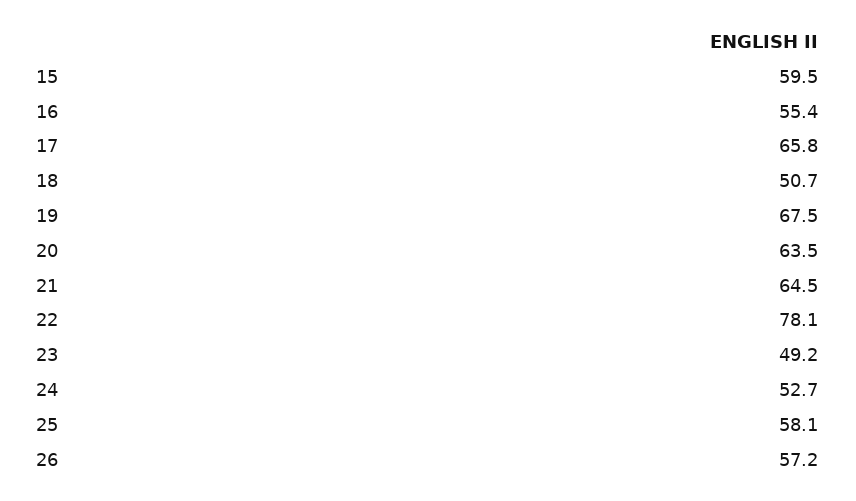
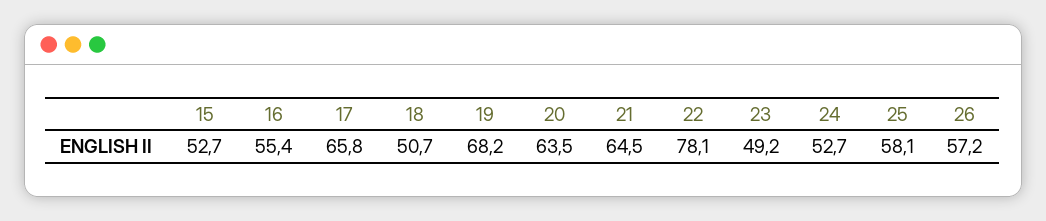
  {
-   "15": 59.5,
+   "15": 52.7,
    "16": 55.4,
    "17": 65.8,
    "18": 50.7,
-   "19": 67.5,
+   "19": 68.2,
    "20": 63.5,
    "21": 64.5,
    "22": 78.1,
    "23": 49.2,
    "24": 52.7,
    "25": 58.1,
    "26": 57.2
  }

